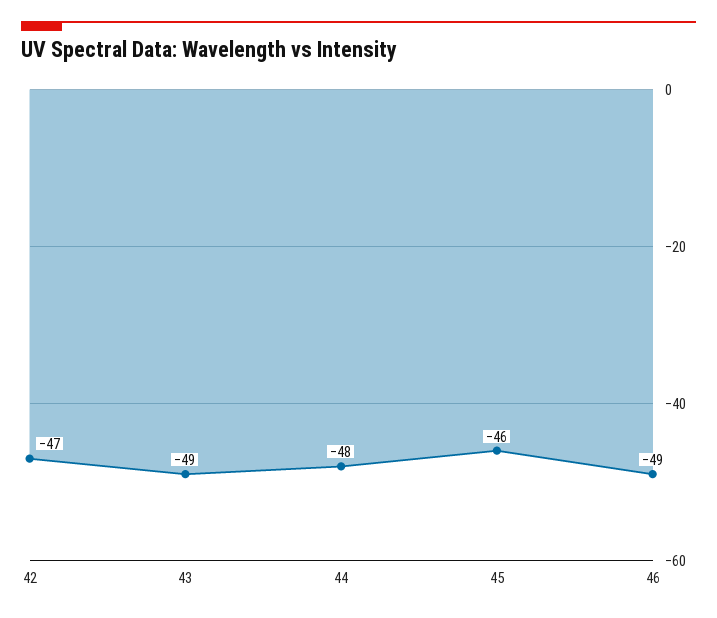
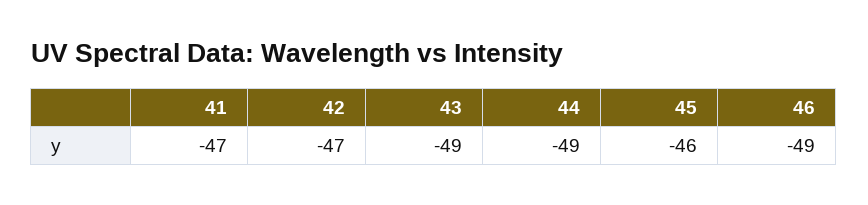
  {
    "42": -47,
    "43": -49,
-   "44": -48,
+   "44": -49,
    "45": -46,
-   "46": -49
+   "46": -49,
+   "41": -47
  }

